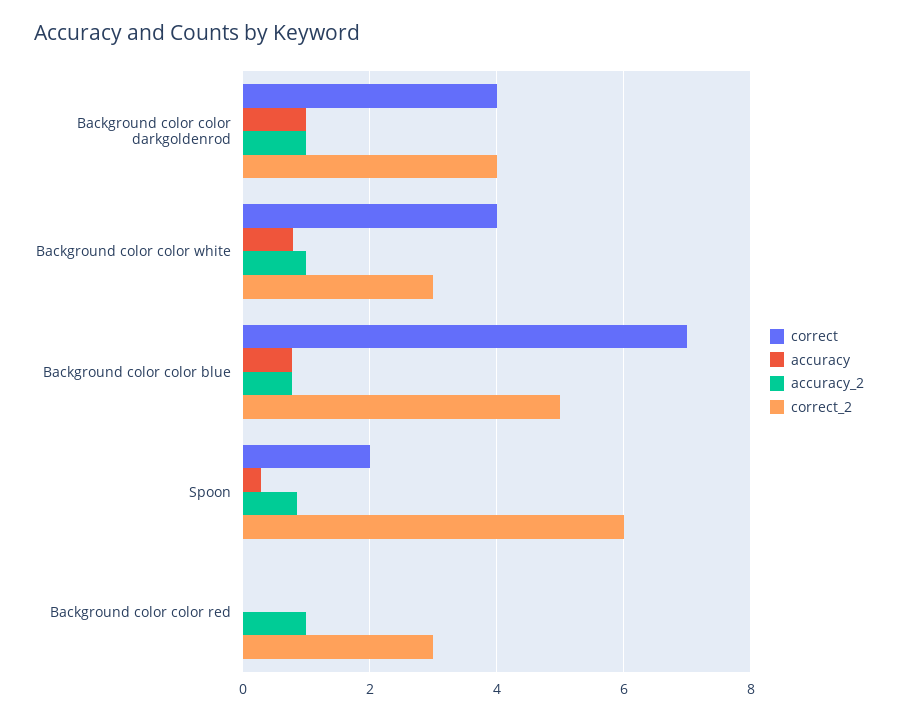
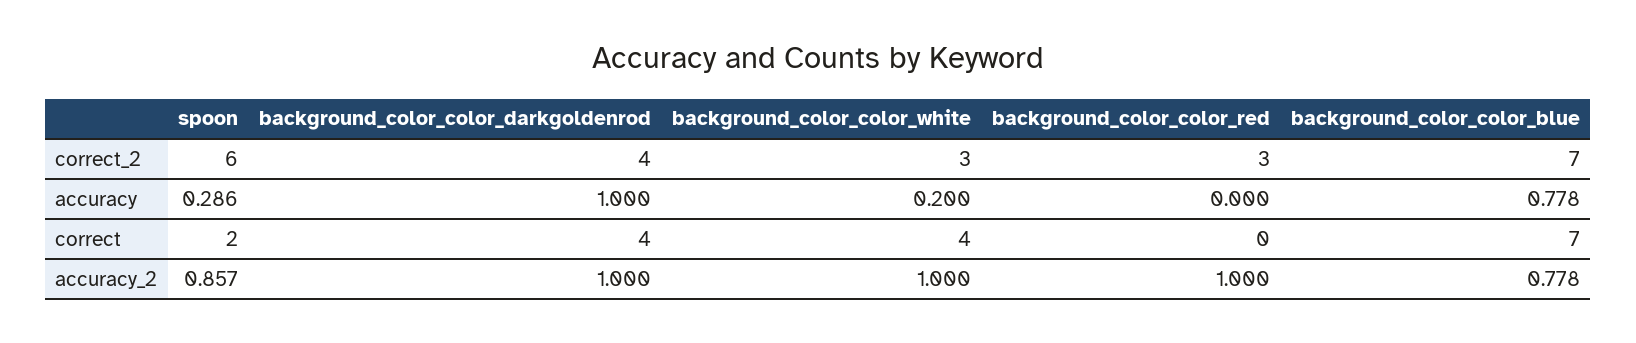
  {
    "correct": {
      "Background color color darkgoldenrod": 4,
      "Background color color white": 4,
      "Background color color blue": 7,
      "Spoon": 2,
      "Background color color red": 0
    },
    "accuracy": {
      "Background color color darkgoldenrod": 1,
-     "Background color color white": 0.8,
+     "Background color color white": 0.2,
      "Background color color blue": 0.778,
      "Spoon": 0.286,
      "Background color color red": 0
    },
    "accuracy_2": {
      "Background color color darkgoldenrod": 1,
      "Background color color white": 1,
      "Background color color blue": 0.778,
      "Spoon": 0.857,
      "Background color color red": 1
    },
    "correct_2": {
      "Background color color darkgoldenrod": 4,
      "Background color color white": 3,
-     "Background color color blue": 5,
+     "Background color color blue": 7,
      "Spoon": 6,
      "Background color color red": 3
    }
  }

